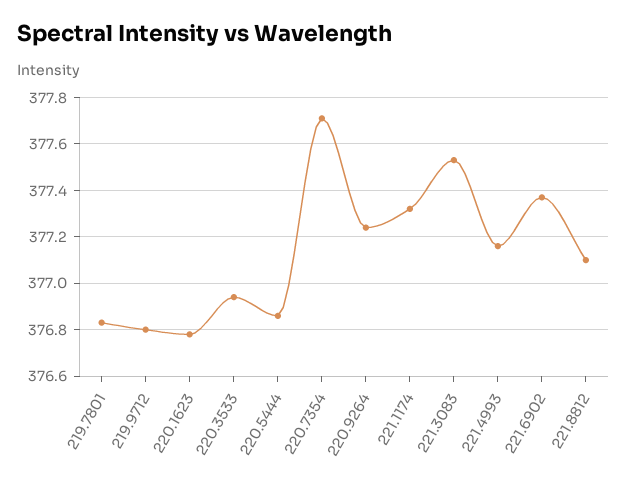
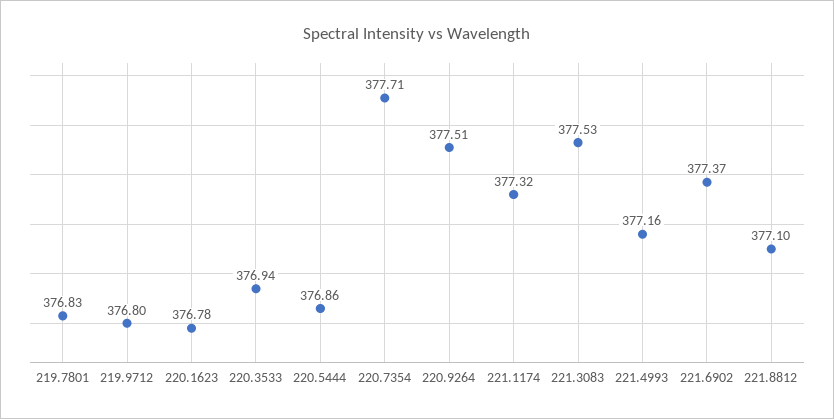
  {
    "219.7801": 376.83,
    "219.9712": 376.8,
    "220.1623": 376.78,
    "220.3533": 376.94,
    "220.5444": 376.86,
    "220.7354": 377.71,
-   "220.9264": 377.25,
+   "220.9264": 377.51,
    "221.1174": 377.32,
    "221.3083": 377.53,
    "221.4993": 377.16,
    "221.6902": 377.37,
    "221.8812": 377.1
  }

